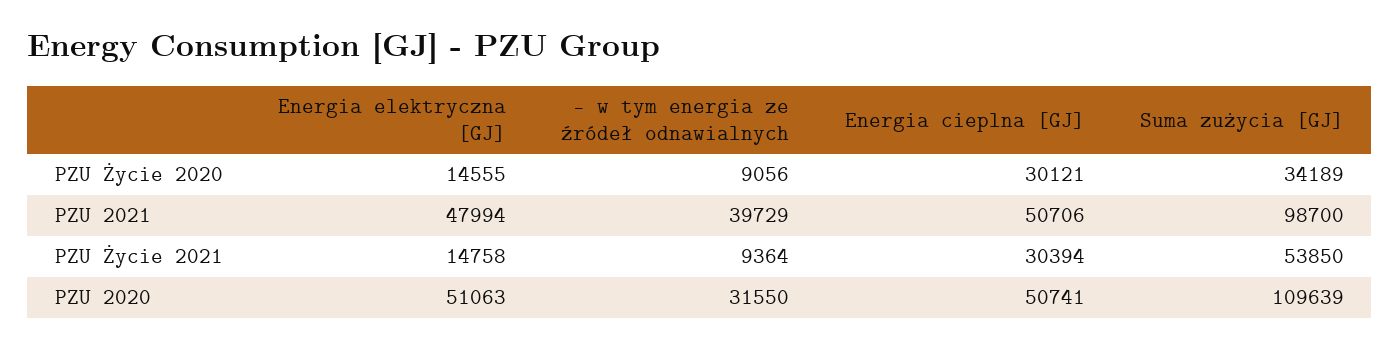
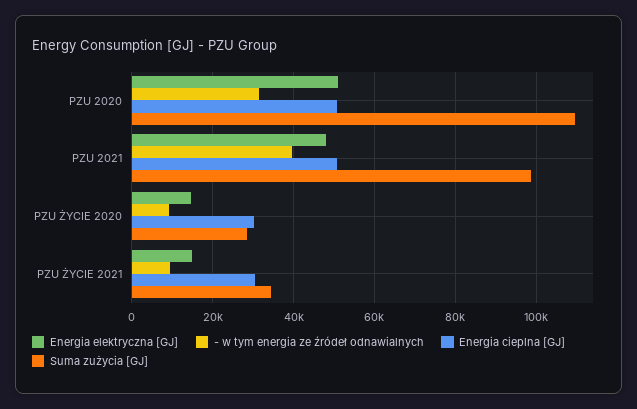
  {
    "Energia elektryczna [GJ]": {
      "PZU Życie 2020": 14555,
      "PZU 2021": 47994,
      "PZU Życie 2021": 14758,
      "PZU 2020": 51063
    },
    "- w tym energia ze źródeł odnawialnych": {
      "PZU Życie 2020": 9056,
      "PZU 2021": 39729,
      "PZU Życie 2021": 9364,
      "PZU 2020": 31550
    },
    "Energia cieplna [GJ]": {
      "PZU Życie 2020": 30121,
      "PZU 2021": 50706,
      "PZU Życie 2021": 30394,
      "PZU 2020": 50741
    },
    "Suma zużycia [GJ]": {
-     "PZU Życie 2020": 34189,
+     "PZU Życie 2020": 28000,
      "PZU 2021": 98700,
-     "PZU Życie 2021": 53850,
+     "PZU Życie 2021": 34000,
      "PZU 2020": 109639
    }
  }

